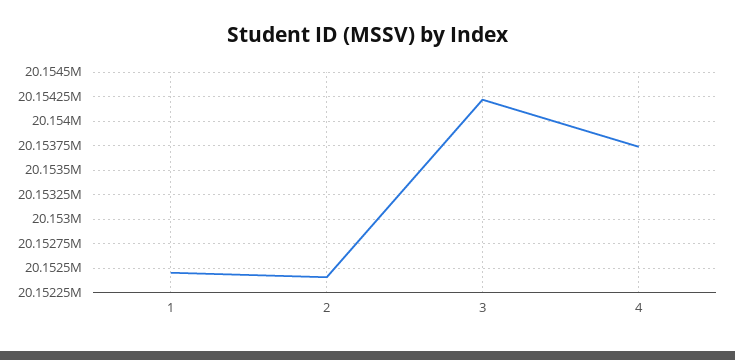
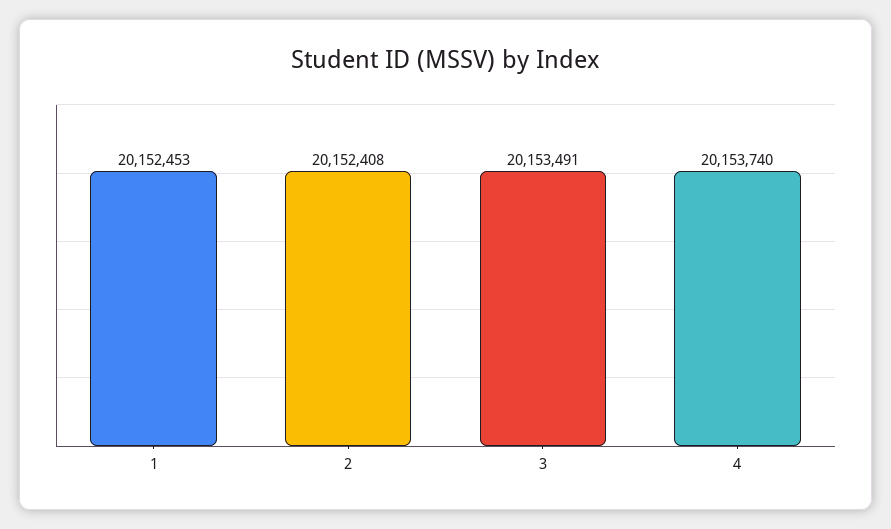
  {
    "1": 20152453,
    "2": 20152408,
-   "3": 20154250,
+   "3": 20153491,
    "4": 20153740
  }

